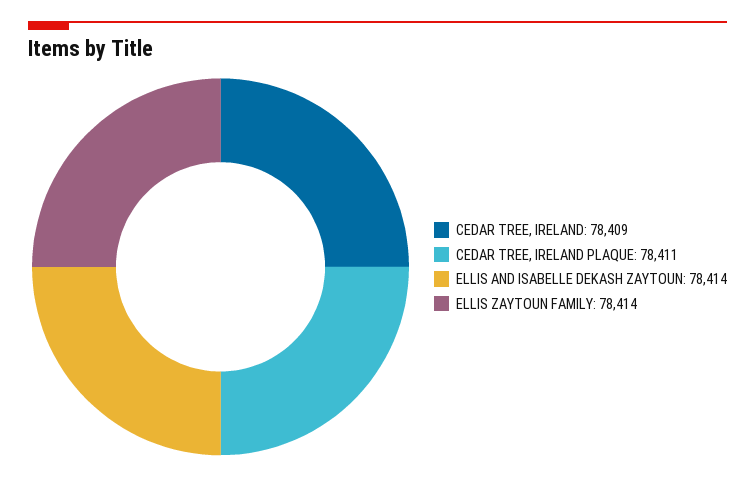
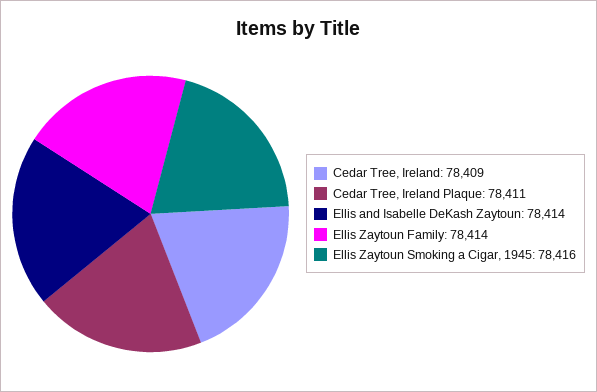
  {
    "CEDAR TREE, IRELAND": 78409,
    "CEDAR TREE, IRELAND PLAQUE": 78411,
    "ELLIS AND ISABELLE DEKASH ZAYTOUN": 78414,
-   "ELLIS ZAYTOUN FAMILY": 78414
+   "ELLIS ZAYTOUN FAMILY": 78414,
+   "Ellis Zaytoun Smoking a Cigar, 1945": 78416
  }

